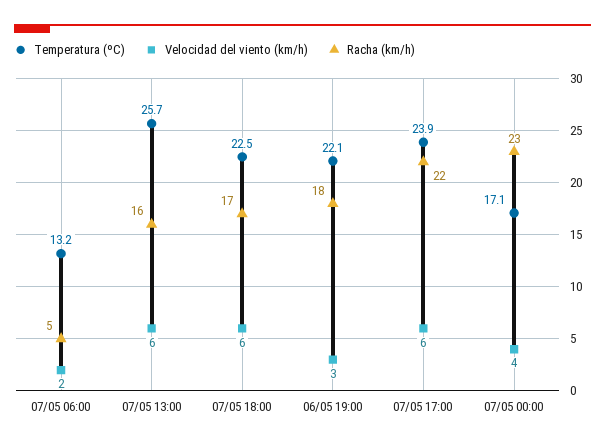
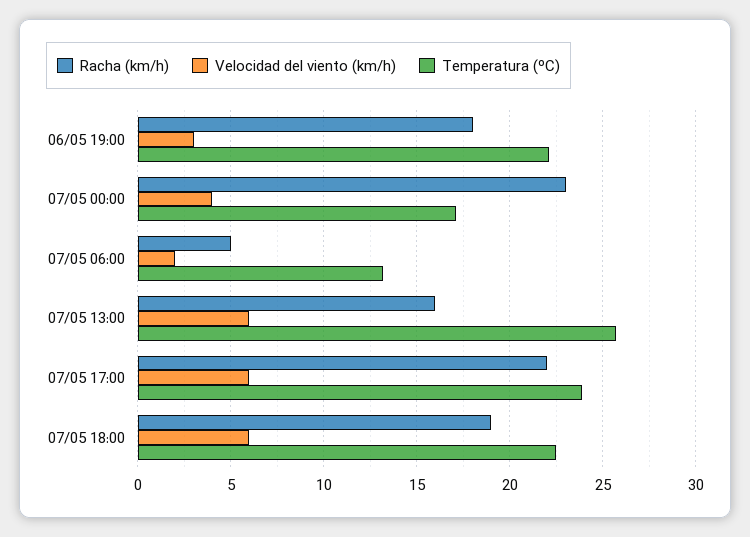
  {
    "Temperatura (ºC)": {
      "07/05 06:00": 13.2,
      "07/05 13:00": 25.7,
      "07/05 18:00": 22.5,
      "06/05 19:00": 22.1,
      "07/05 17:00": 23.9,
      "07/05 00:00": 17.1
    },
    "Velocidad del viento (km/h)": {
      "07/05 06:00": 2,
      "07/05 13:00": 6,
      "07/05 18:00": 6,
      "06/05 19:00": 3,
      "07/05 17:00": 6,
      "07/05 00:00": 4
    },
    "Racha (km/h)": {
      "07/05 06:00": 5,
      "07/05 13:00": 16,
-     "07/05 18:00": 17,
+     "07/05 18:00": 19,
      "06/05 19:00": 18,
      "07/05 17:00": 22,
      "07/05 00:00": 23
    }
  }

